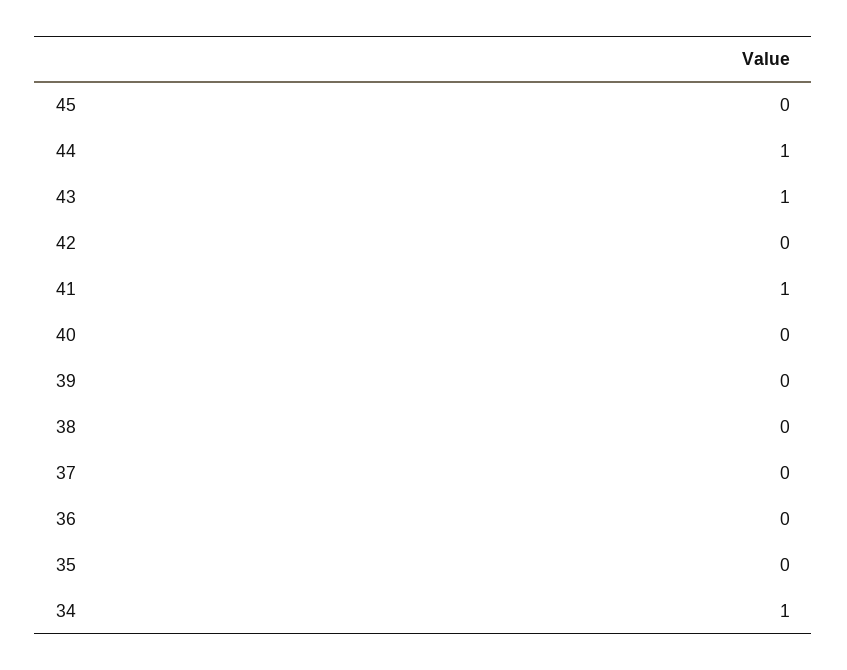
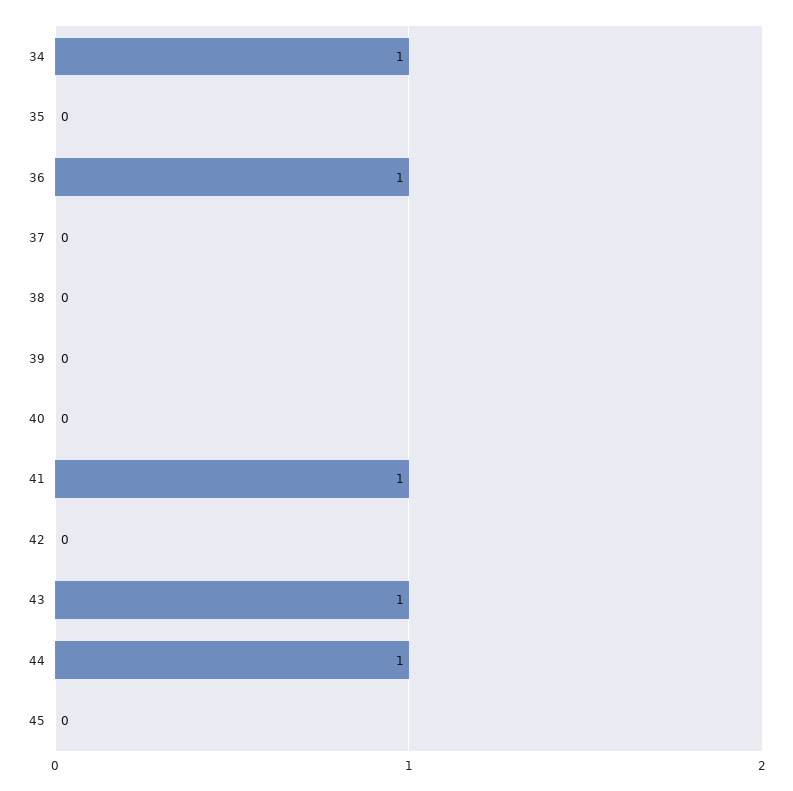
  {
    "45": 0,
    "44": 1,
    "43": 1,
    "42": 0,
    "41": 1,
    "40": 0,
    "39": 0,
    "38": 0,
    "37": 0,
-   "36": 0,
+   "36": 1,
    "35": 0,
    "34": 1
  }

